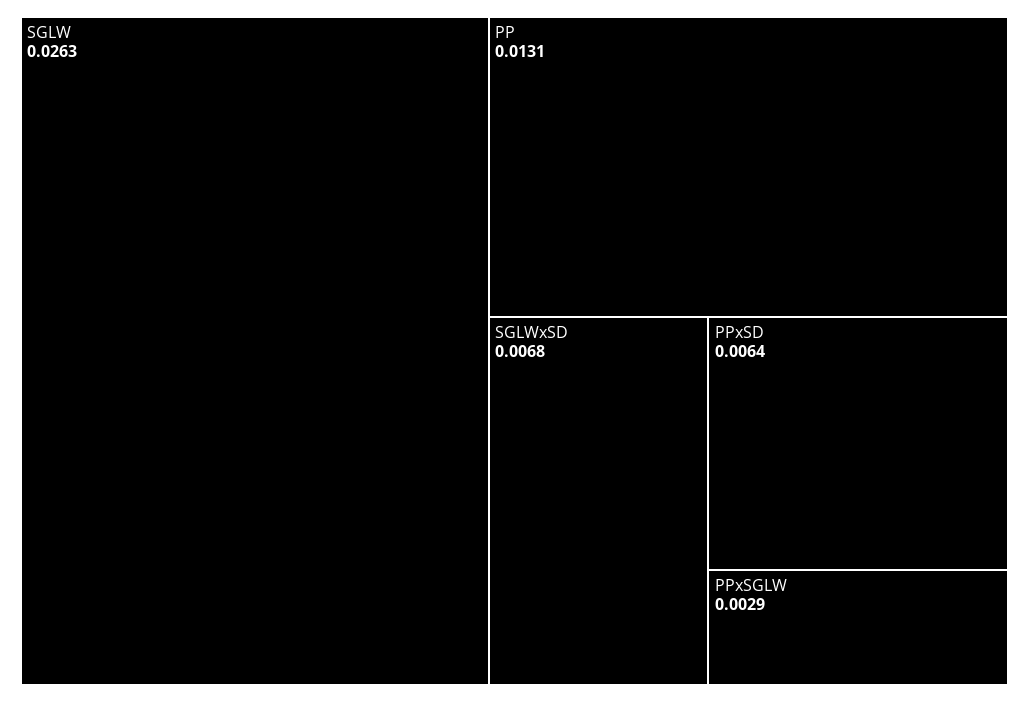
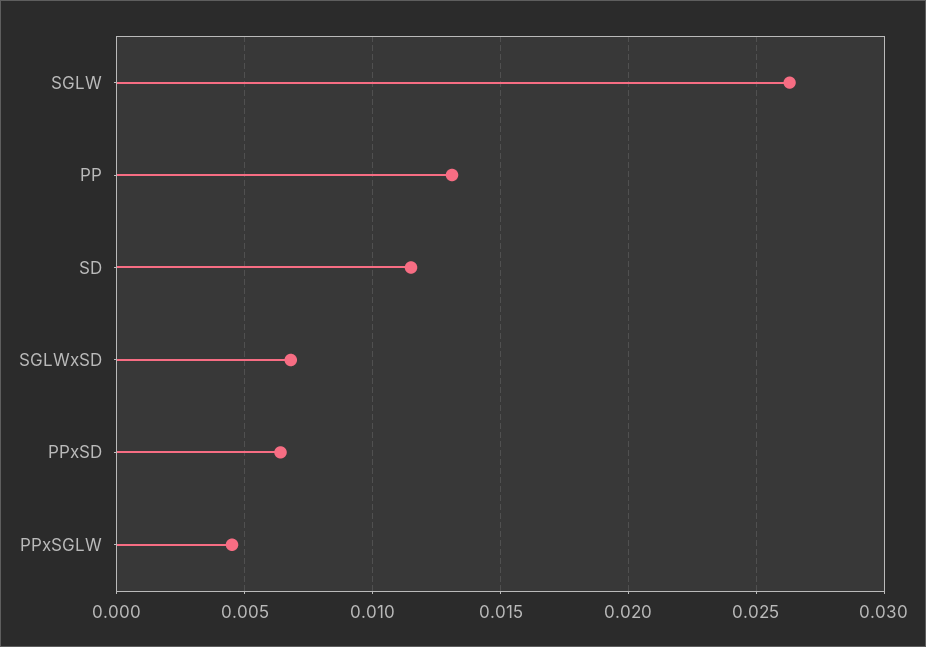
  {
    "SGLW": 0.0263,
    "PP": 0.0131,
    "SGLWxSD": 0.0068,
    "PPxSD": 0.0064,
-   "PPxSGLW": 0.0029
+   "PPxSGLW": 0.0045,
+   "SD": 0.0115
  }

